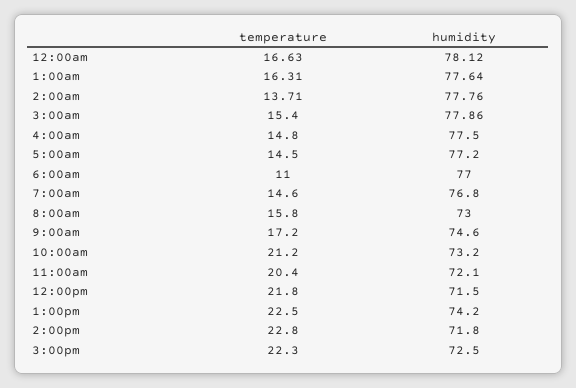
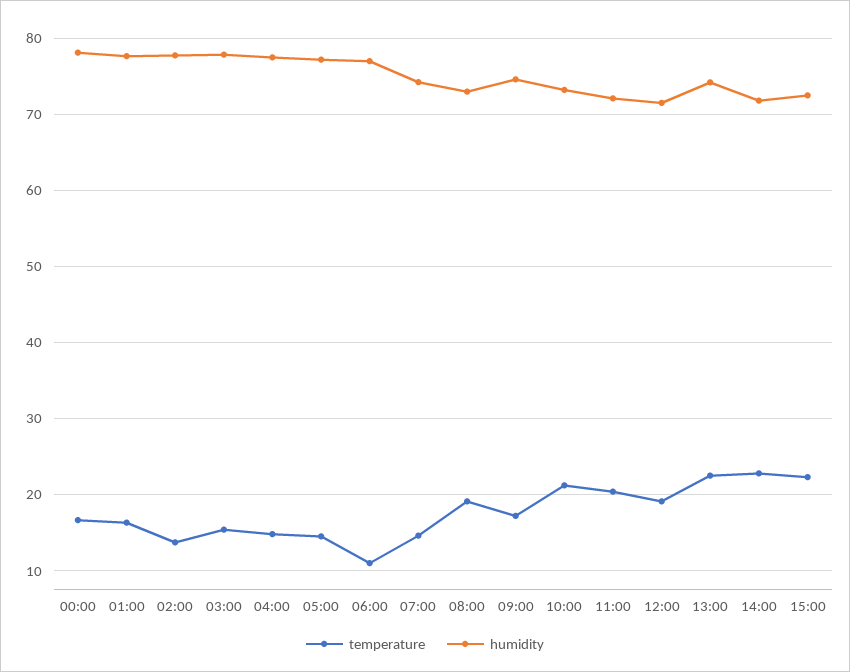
  {
    "temperature": {
      "12:00am": 16.63,
      "1:00am": 16.31,
      "2:00am": 13.71,
      "3:00am": 15.4,
      "4:00am": 14.8,
      "5:00am": 14.5,
      "6:00am": 11,
      "7:00am": 14.6,
-     "8:00am": 15.8,
+     "8:00am": 19,
      "9:00am": 17.2,
      "10:00am": 21.2,
      "11:00am": 20.4,
-     "12:00pm": 21.8,
+     "12:00pm": 19,
      "1:00pm": 22.5,
      "2:00pm": 22.8,
      "3:00pm": 22.3
    },
    "humidity": {
      "12:00am": 78.12,
      "1:00am": 77.64,
      "2:00am": 77.76,
      "3:00am": 77.86,
      "4:00am": 77.5,
      "5:00am": 77.2,
      "6:00am": 77,
-     "7:00am": 76.8,
+     "7:00am": 74,
      "8:00am": 73,
      "9:00am": 74.6,
      "10:00am": 73.2,
      "11:00am": 72.1,
      "12:00pm": 71.5,
      "1:00pm": 74.2,
      "2:00pm": 71.8,
      "3:00pm": 72.5
    }
  }

